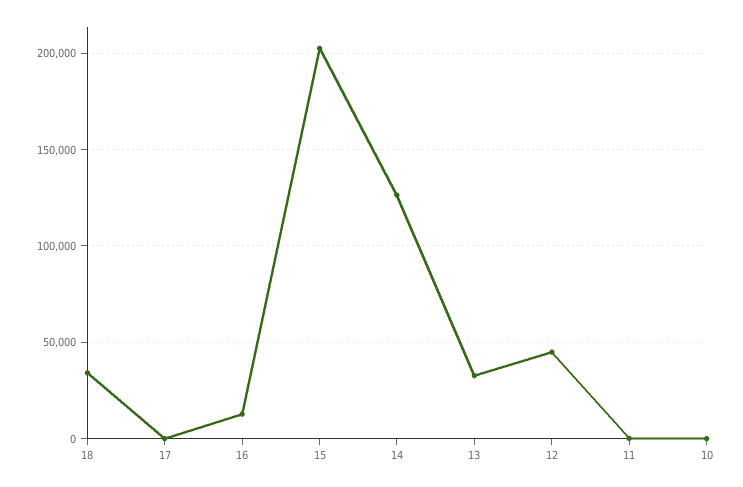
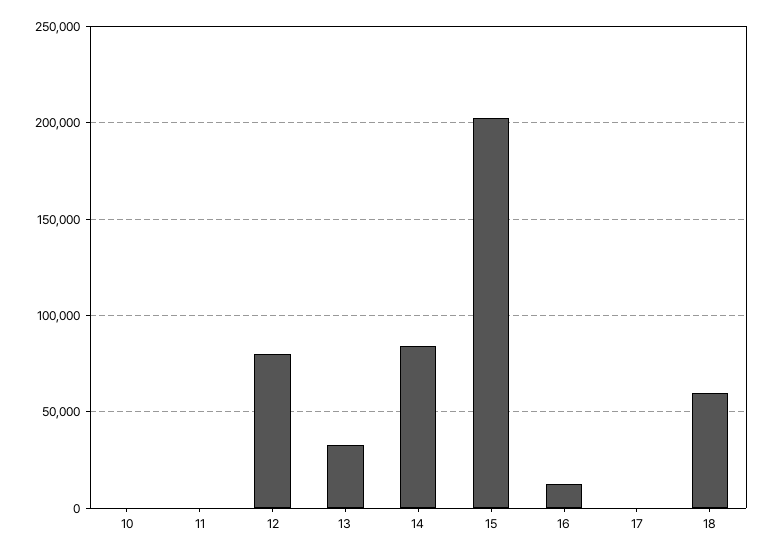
  {
-   "18": 35000,
+   "18": 60000,
    "17": 0,
    "16": 15000,
    "15": 200000,
-   "14": 125000,
+   "14": 85000,
    "13": 35000,
-   "12": 45000,
+   "12": 80000,
    "11": 0,
    "10": 0
  }

